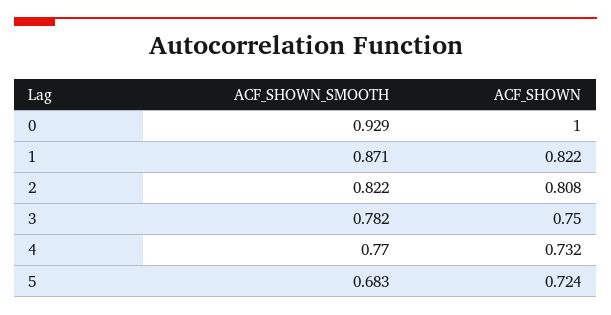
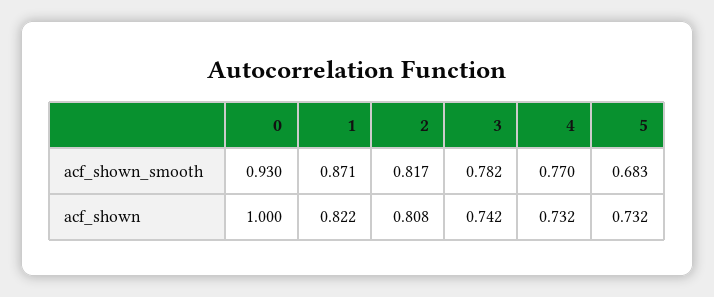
  {
    "ACF_SHOWN_SMOOTH": {
-     "0": 0.929,
+     "0": 0.93,
      "1": 0.871,
-     "2": 0.822,
+     "2": 0.817,
      "3": 0.782,
      "4": 0.77,
      "5": 0.683
    },
    "ACF_SHOWN": {
      "0": 1,
      "1": 0.822,
      "2": 0.808,
-     "3": 0.75,
+     "3": 0.742,
      "4": 0.732,
-     "5": 0.724
+     "5": 0.732
    }
  }

